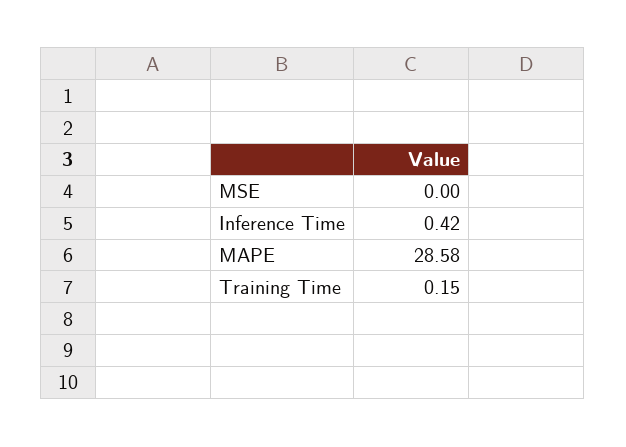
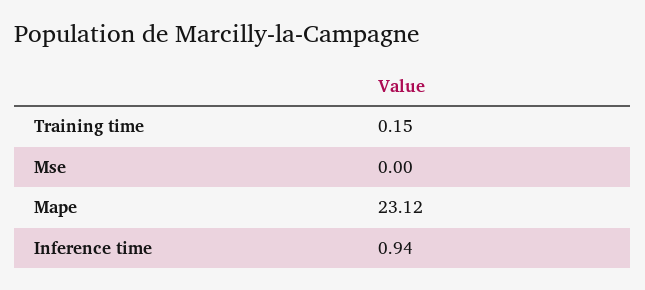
  {
    "MSE": 0,
-   "Inference Time": 0.42,
+   "Inference Time": 0.94,
-   "MAPE": 28.58,
+   "MAPE": 23.12,
    "Training Time": 0.15
  }

